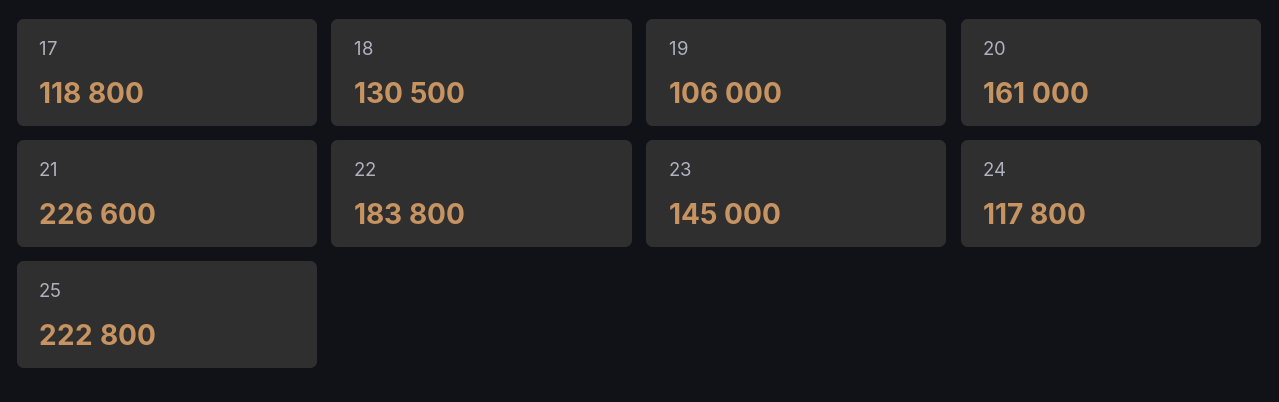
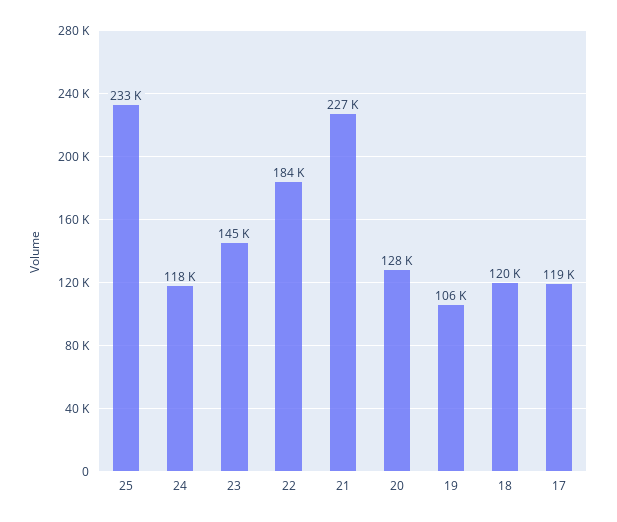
  {
    "17": 118800,
-   "18": 130500,
+   "18": 120000,
    "19": 106000,
-   "20": 161000,
+   "20": 128000,
    "21": 226600,
    "22": 183800,
    "23": 145000,
    "24": 117800,
-   "25": 222800
+   "25": 233000
  }

